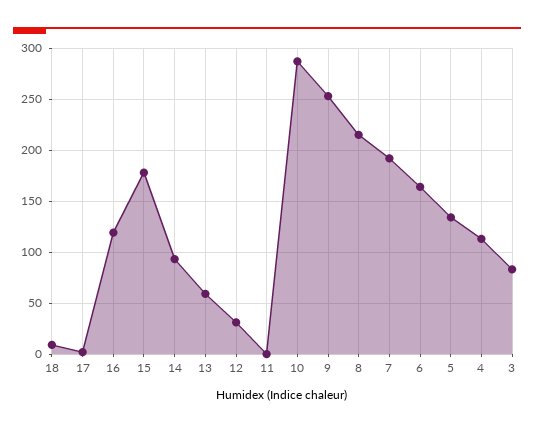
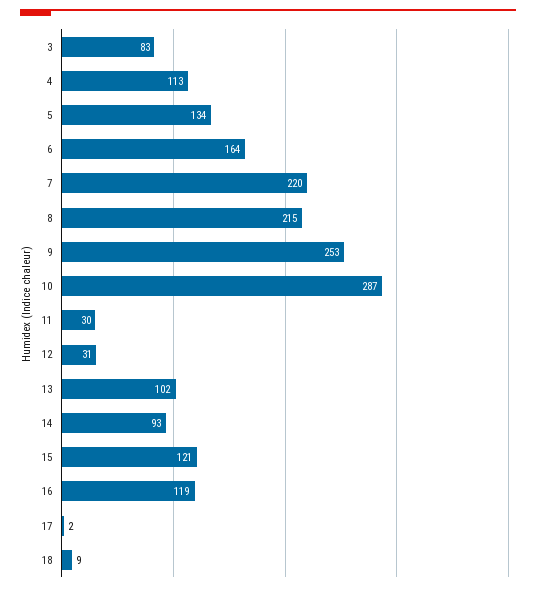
  {
    "18": 9,
    "17": 2,
    "16": 119,
-   "15": 180,
+   "15": 121,
    "14": 93,
-   "13": 60,
+   "13": 102,
    "12": 31,
-   "11": 0,
+   "11": 30,
    "10": 287,
    "9": 253,
    "8": 215,
-   "7": 190,
+   "7": 220,
    "6": 164,
    "5": 134,
    "4": 113,
    "3": 83
  }

